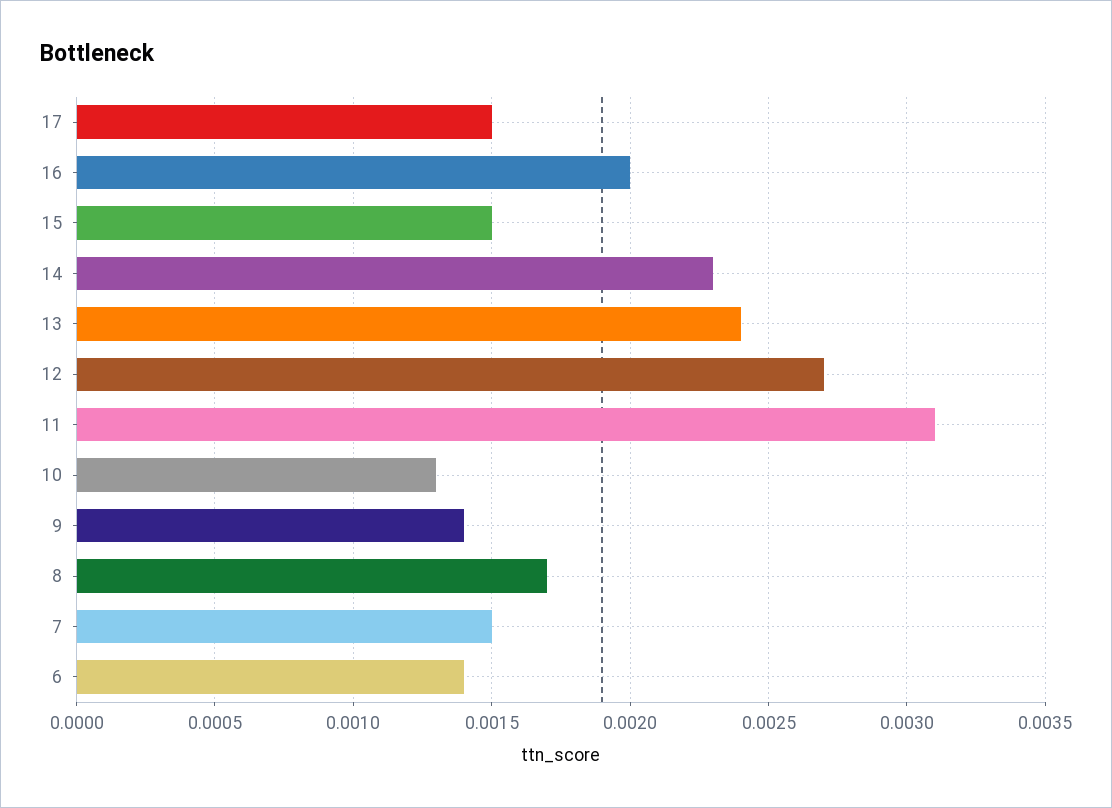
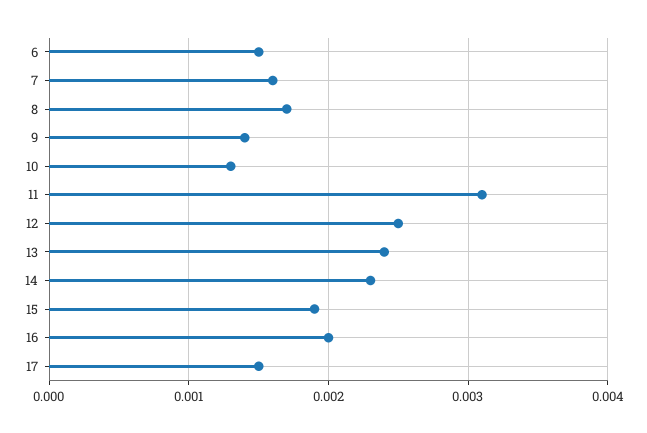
  {
    "17": 0.0015,
    "16": 0.002,
-   "15": 0.0015,
+   "15": 0.0019,
    "14": 0.0023,
    "13": 0.0024,
-   "12": 0.0027,
+   "12": 0.0025,
    "11": 0.0031,
    "10": 0.0013,
    "9": 0.0014,
    "8": 0.0017,
-   "7": 0.0015,
+   "7": 0.0016,
-   "6": 0.0014
+   "6": 0.0015
  }

